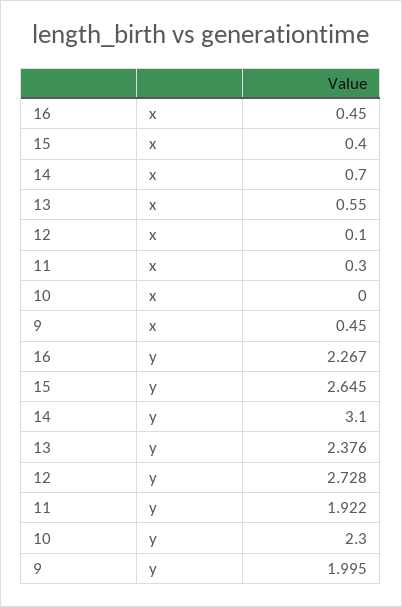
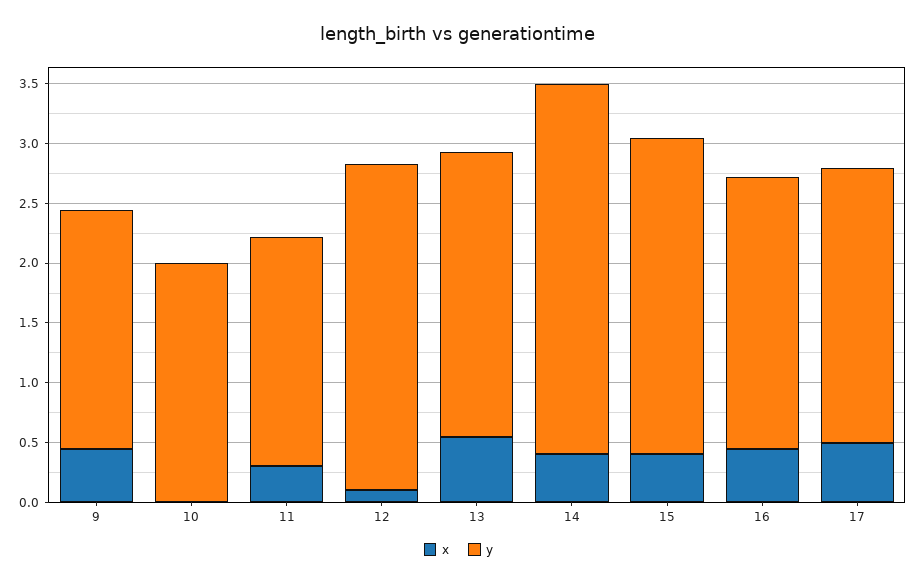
  {
    "x": {
      "16": 0.45,
      "15": 0.4,
-     "14": 0.7,
+     "14": 0.4,
      "13": 0.55,
      "12": 0.1,
      "11": 0.3,
      "10": 0,
-     "9": 0.45
+     "9": 0.45,
+     "17": 0.5
    },
    "y": {
      "16": 2.267,
      "15": 2.645,
      "14": 3.1,
      "13": 2.376,
      "12": 2.728,
      "11": 1.922,
-     "10": 2.3,
+     "10": 2,
-     "9": 1.995
+     "9": 1.995,
+     "17": 2.3
    }
  }

